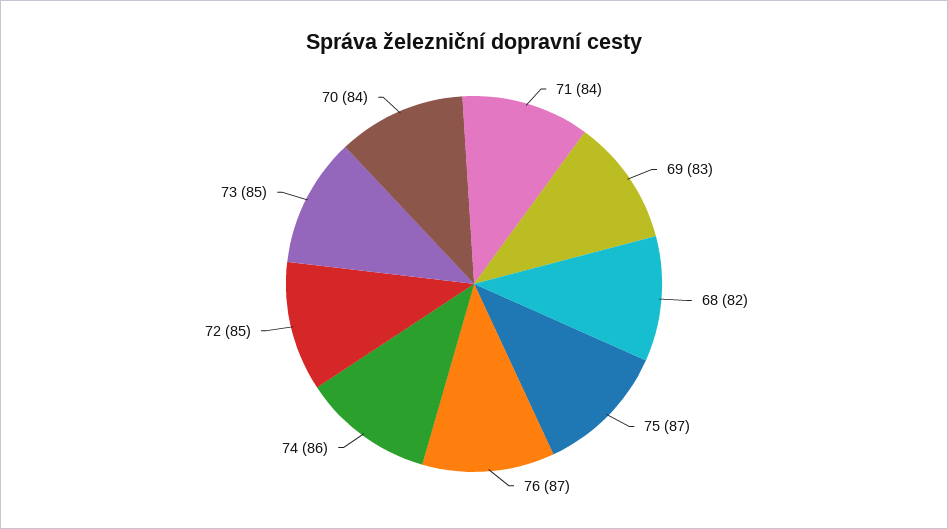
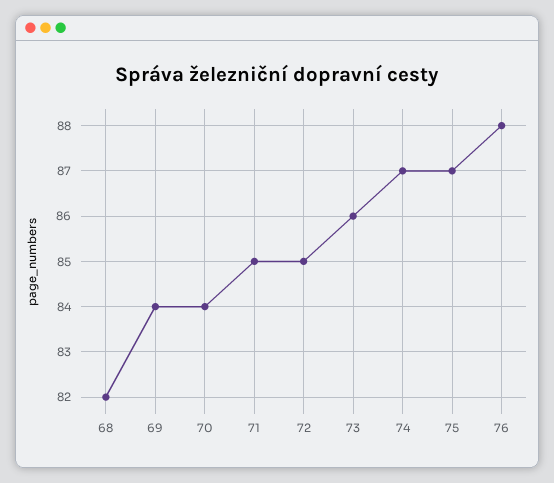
  {
-   "71": 84,
+   "71": 85,
-   "69": 83,
+   "69": 84,
    "68": 82,
    "75": 87,
-   "76": 87,
+   "76": 88,
-   "74": 86,
+   "74": 87,
    "72": 85,
-   "73": 85,
+   "73": 86,
    "70": 84
  }

